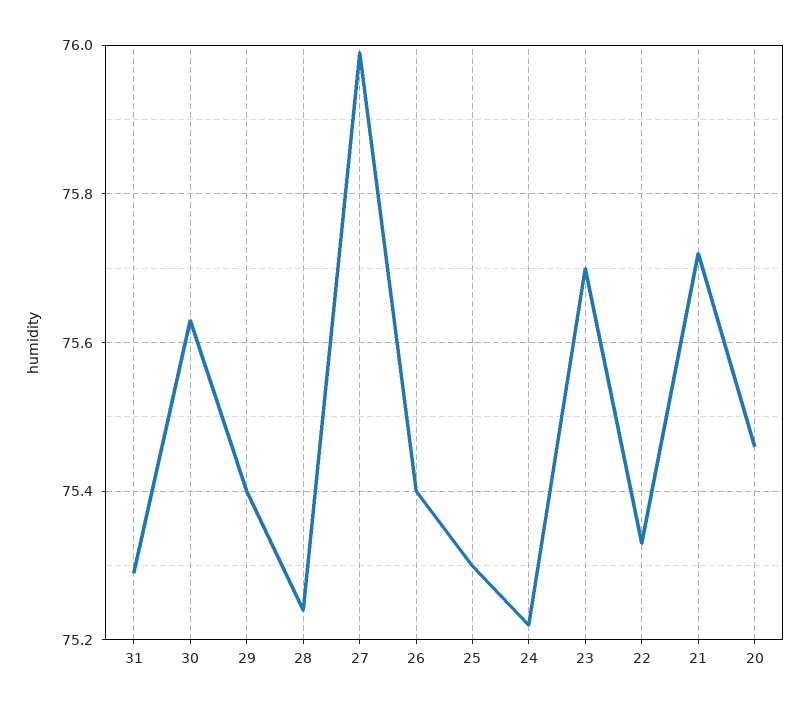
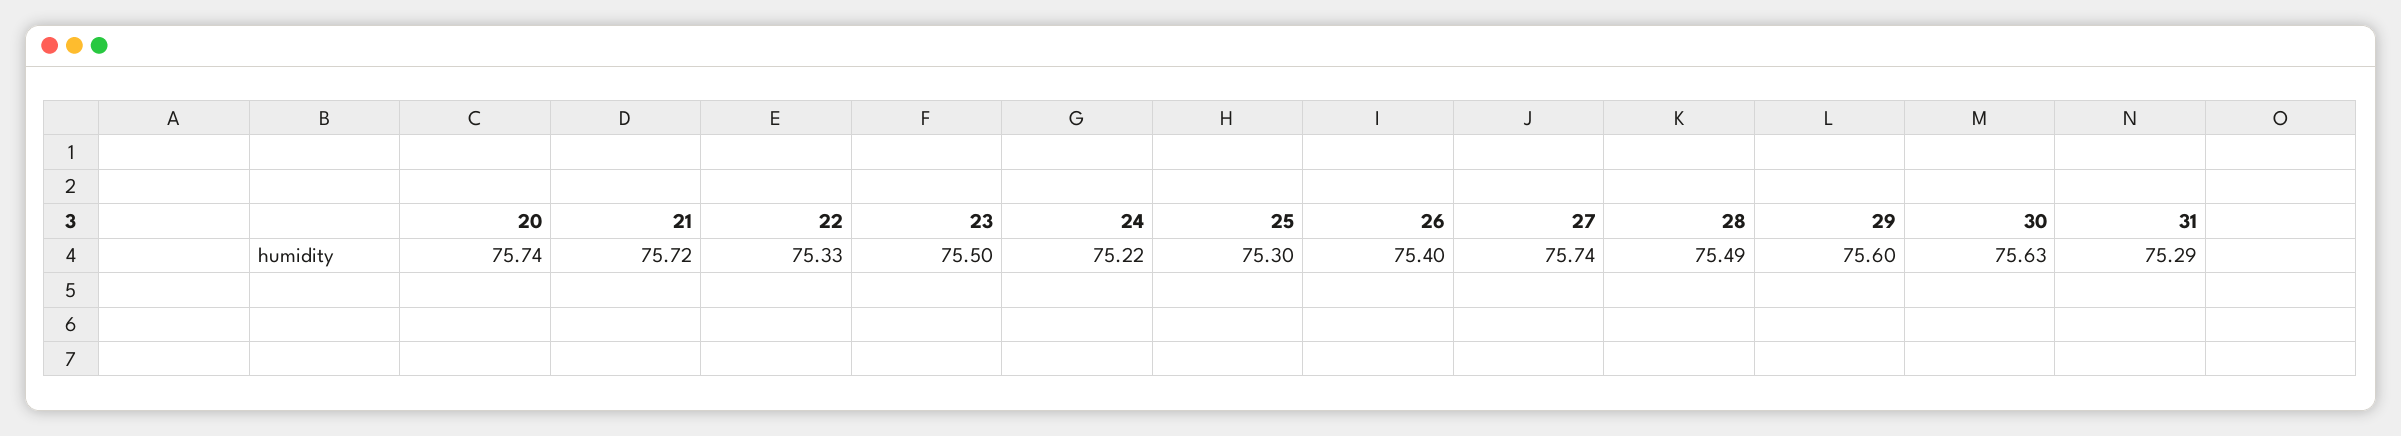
  {
    "31": 75.29,
    "30": 75.63,
-   "29": 75.4,
+   "29": 75.6,
-   "28": 75.25,
+   "28": 75.49,
-   "27": 76,
+   "27": 75.74,
    "26": 75.4,
    "25": 75.3,
    "24": 75.22,
-   "23": 75.7,
+   "23": 75.5,
    "22": 75.33,
    "21": 75.72,
-   "20": 75.45
+   "20": 75.74
  }

